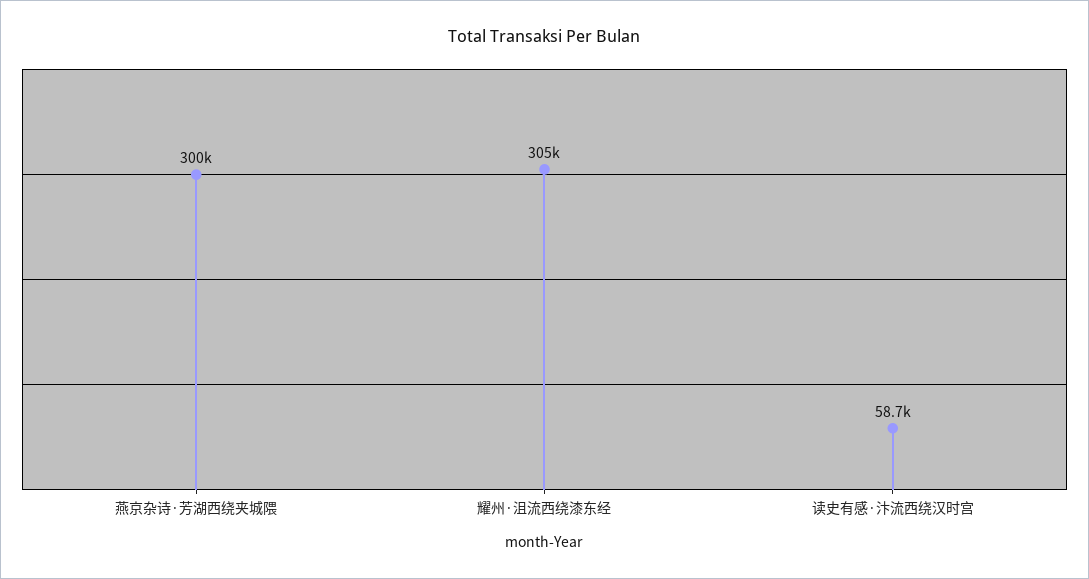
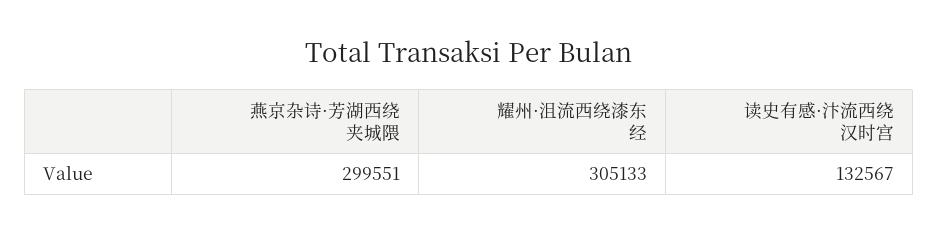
  {
    "燕京杂诗·芳湖西绕夹城隈": 299551,
    "耀州·沮流西绕漆东经": 305133,
-   "读史有感·汴流西绕汉时宫": 58700
+   "读史有感·汴流西绕汉时宫": 132567
  }

